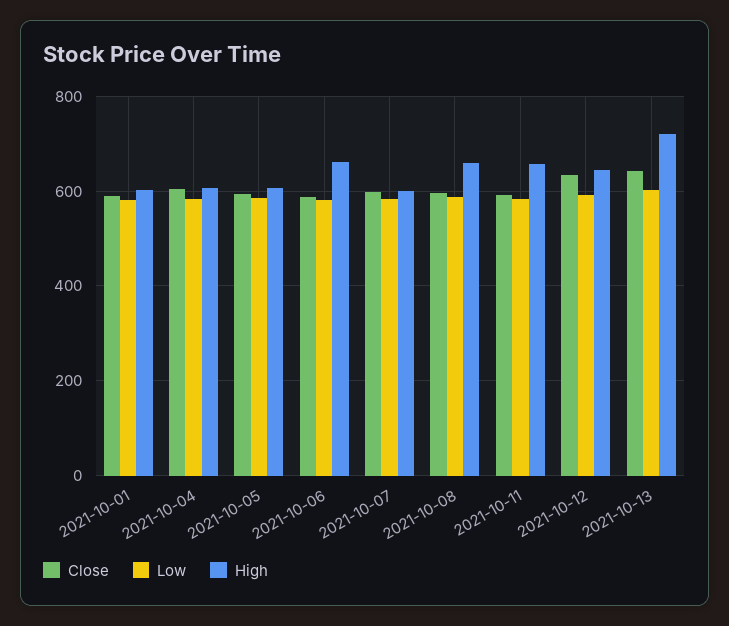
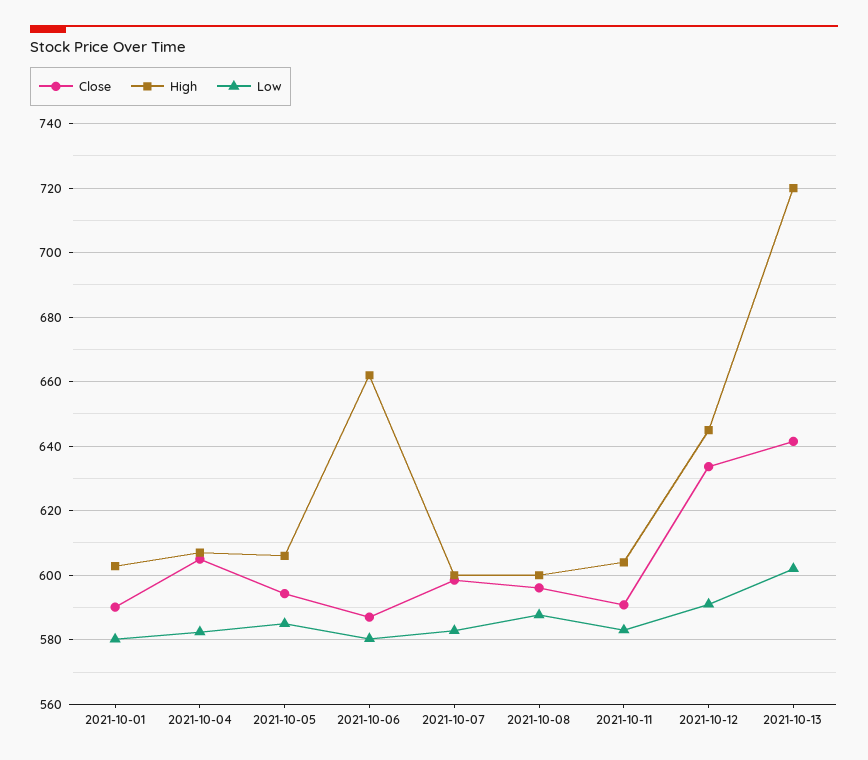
  {
    "Close": {
      "2021-10-01": 590,
      "2021-10-04": 606,
      "2021-10-05": 594,
      "2021-10-06": 588,
      "2021-10-07": 598,
      "2021-10-08": 596,
      "2021-10-11": 590,
      "2021-10-12": 634,
      "2021-10-13": 642
    },
    "Low": {
      "2021-10-01": 580,
      "2021-10-04": 582,
      "2021-10-05": 586,
      "2021-10-06": 580,
      "2021-10-07": 582,
      "2021-10-08": 588,
      "2021-10-11": 584,
      "2021-10-12": 592,
      "2021-10-13": 602
    },
    "High": {
      "2021-10-01": 602,
      "2021-10-04": 608,
      "2021-10-05": 606,
      "2021-10-06": 662,
      "2021-10-07": 600,
-     "2021-10-08": 660,
+     "2021-10-08": 600,
-     "2021-10-11": 660,
+     "2021-10-11": 604,
      "2021-10-12": 646,
      "2021-10-13": 720
    }
  }

